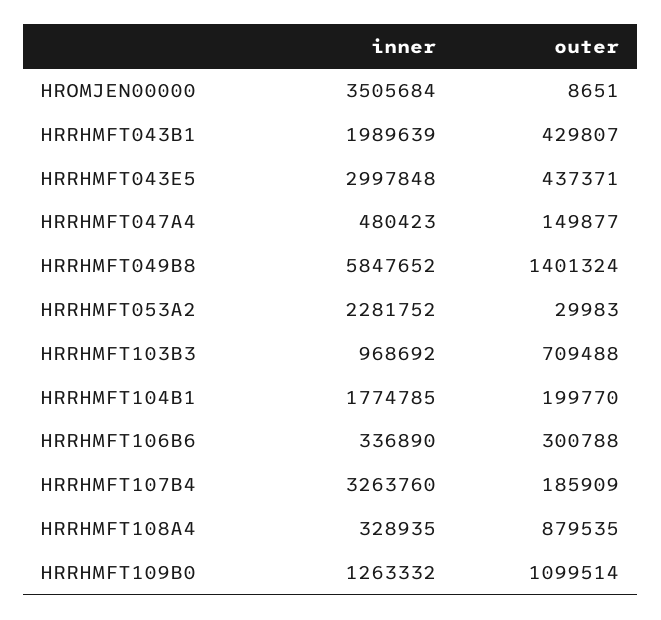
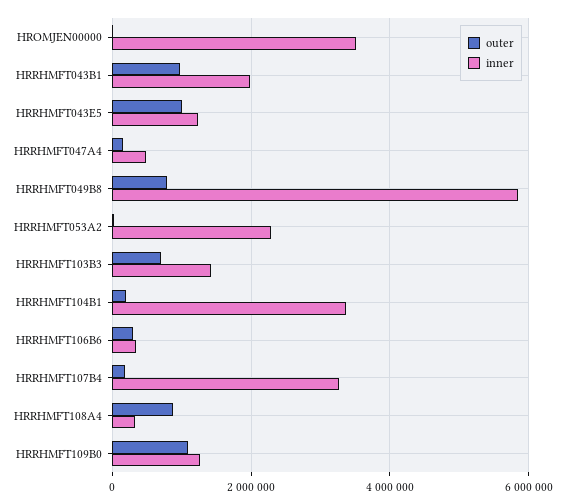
  {
    "inner": {
      "HROMJEN00000": 3505684,
      "HRRHMFT043B1": 1989639,
-     "HRRHMFT043E5": 2997848,
+     "HRRHMFT043E5": 1200000,
      "HRRHMFT047A4": 480423,
      "HRRHMFT049B8": 5847652,
      "HRRHMFT053A2": 2281752,
-     "HRRHMFT103B3": 968692,
+     "HRRHMFT103B3": 1400000,
-     "HRRHMFT104B1": 1774785,
+     "HRRHMFT104B1": 3400000,
      "HRRHMFT106B6": 336890,
      "HRRHMFT107B4": 3263760,
      "HRRHMFT108A4": 328935,
      "HRRHMFT109B0": 1263332
    },
    "outer": {
      "HROMJEN00000": 8651,
-     "HRRHMFT043B1": 429807,
+     "HRRHMFT043B1": 1000000,
-     "HRRHMFT043E5": 437371,
+     "HRRHMFT043E5": 1000000,
      "HRRHMFT047A4": 149877,
-     "HRRHMFT049B8": 1401324,
+     "HRRHMFT049B8": 800000,
      "HRRHMFT053A2": 29983,
      "HRRHMFT103B3": 709488,
      "HRRHMFT104B1": 199770,
      "HRRHMFT106B6": 300788,
      "HRRHMFT107B4": 185909,
      "HRRHMFT108A4": 879535,
      "HRRHMFT109B0": 1099514
    }
  }

